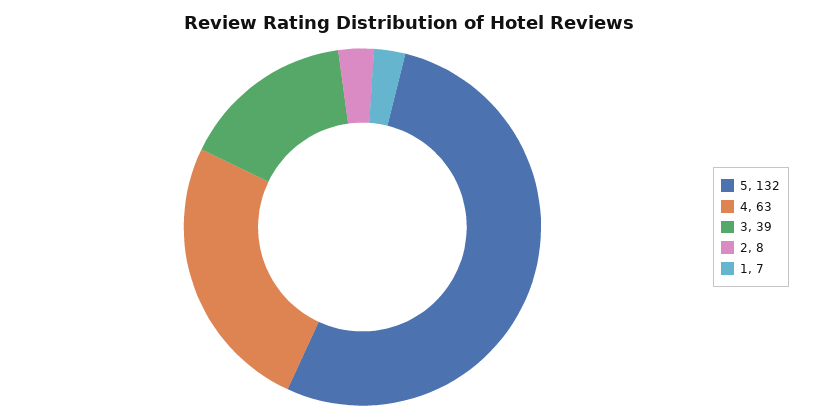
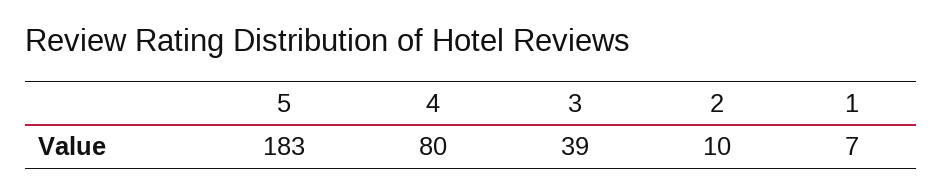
  {
-   "5": 132,
+   "5": 183,
-   "4": 63,
+   "4": 80,
    "3": 39,
-   "2": 8,
+   "2": 10,
    "1": 7
  }

